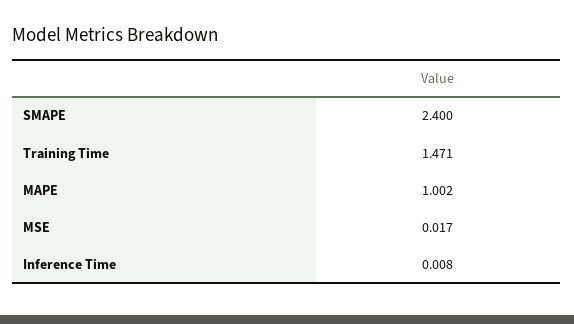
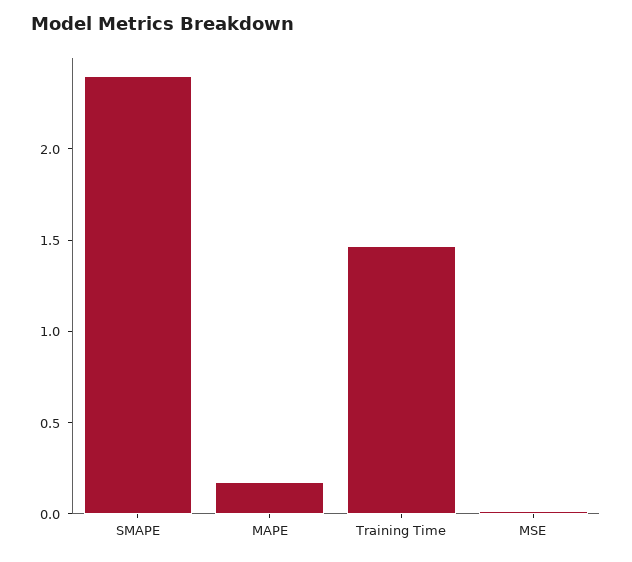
  {
    "SMAPE": 2.4,
    "Training Time": 1.471,
-   "MAPE": 1.002,
+   "MAPE": 0.2,
-   "MSE": 0.017,
+   "MSE": 0.017
-   "Inference Time": 0.008
  }

